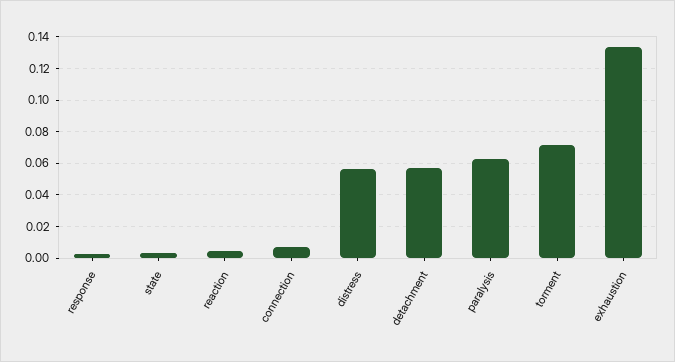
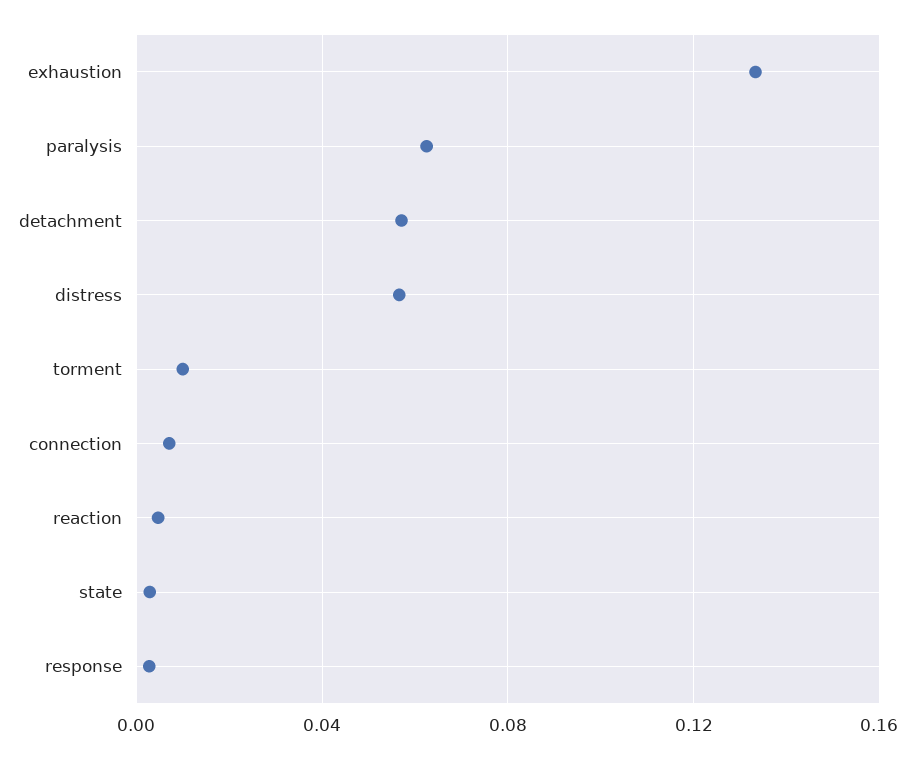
  {
    "response": 0.005,
    "state": 0.005,
    "reaction": 0.005,
    "connection": 0.005,
    "distress": 0.055,
    "detachment": 0.055,
    "paralysis": 0.065,
-   "torment": 0.07,
+   "torment": 0.01,
    "exhaustion": 0.135
  }

